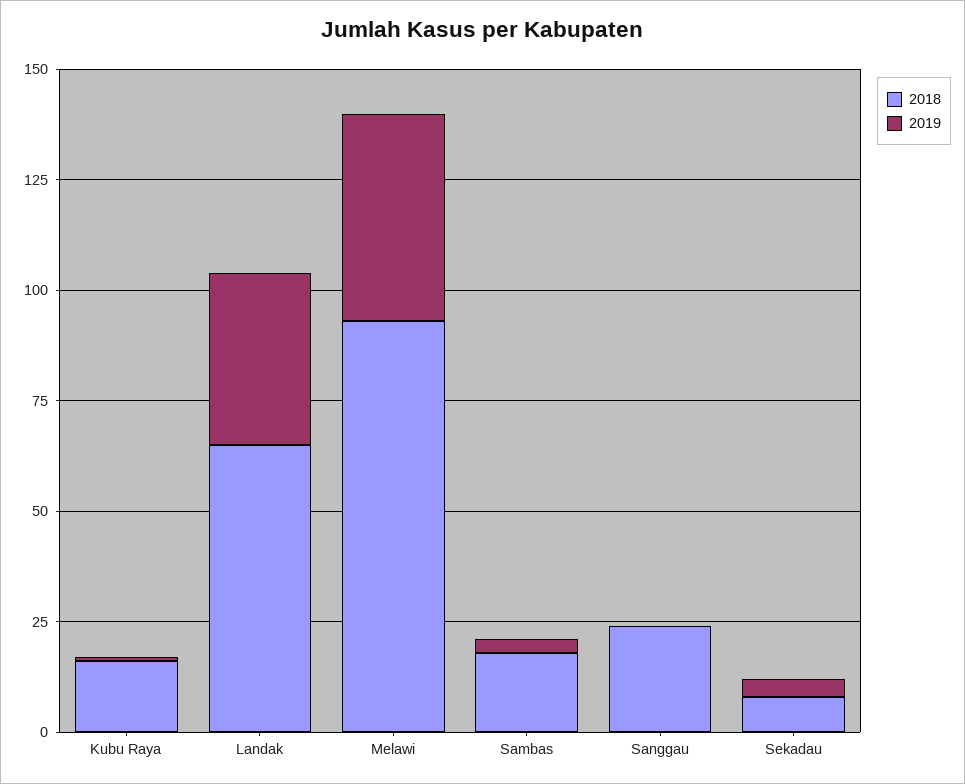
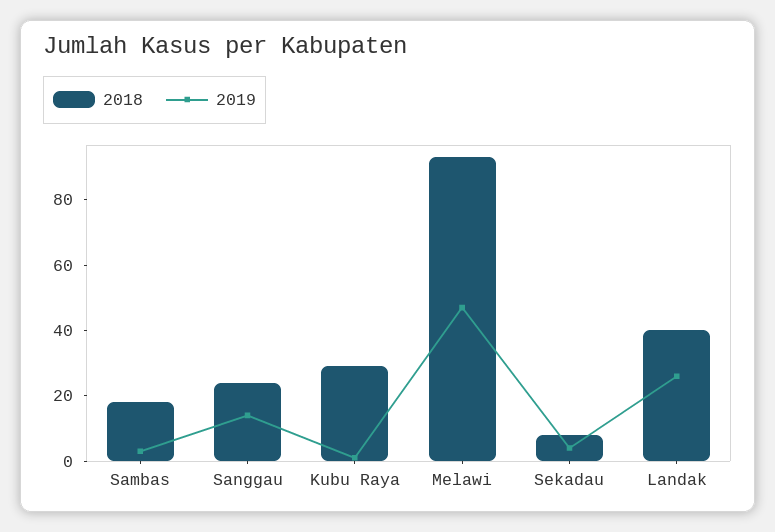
  {
    "2018": {
-     "Kubu Raya": 15,
+     "Kubu Raya": 30,
-     "Landak": 65,
+     "Landak": 40,
      "Melawi": 95,
      "Sambas": 20,
      "Sanggau": 25,
      "Sekadau": 10
    },
    "2019": {
      "Kubu Raya": 0,
-     "Landak": 40,
+     "Landak": 25,
      "Melawi": 45,
      "Sambas": 5,
-     "Sanggau": 0,
+     "Sanggau": 15,
      "Sekadau": 5
    }
  }

